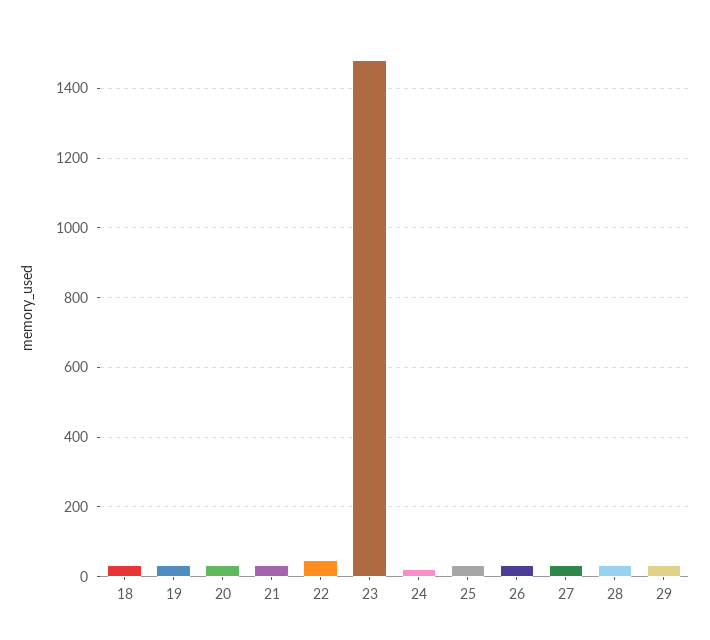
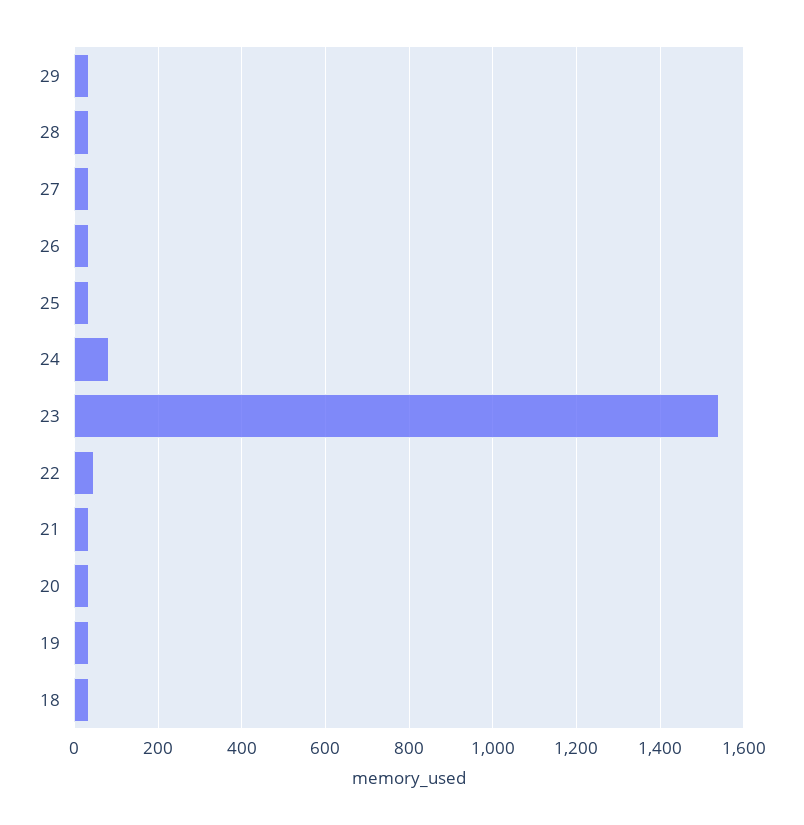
  {
    "18": 40,
    "19": 40,
    "20": 40,
    "21": 40,
    "22": 40,
-   "23": 1480,
+   "23": 1540,
-   "24": 20,
+   "24": 80,
    "25": 40,
    "26": 40,
    "27": 40,
    "28": 40,
    "29": 40
  }

